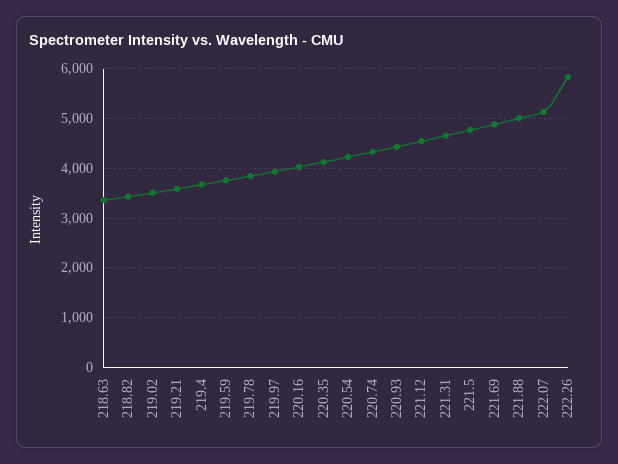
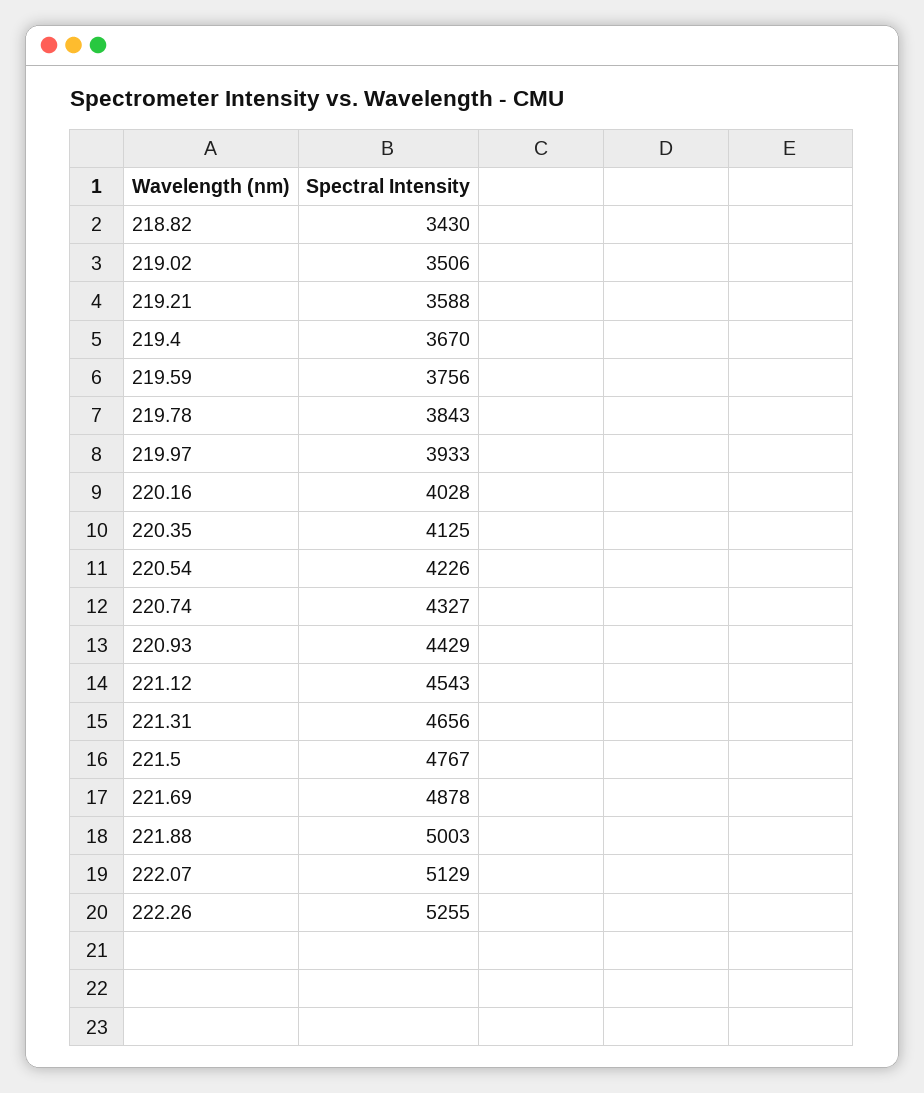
  {
-   "218.63": 3400,
    "218.82": 3430,
    "219.02": 3506,
    "219.21": 3588,
    "219.4": 3670,
    "219.59": 3756,
    "219.78": 3843,
    "219.97": 3933,
    "220.16": 4028,
    "220.35": 4125,
    "220.54": 4226,
    "220.74": 4327,
    "220.93": 4429,
    "221.12": 4543,
    "221.31": 4656,
    "221.5": 4767,
    "221.69": 4878,
    "221.88": 5003,
    "222.07": 5129,
-   "222.26": 5800
+   "222.26": 5255
  }

